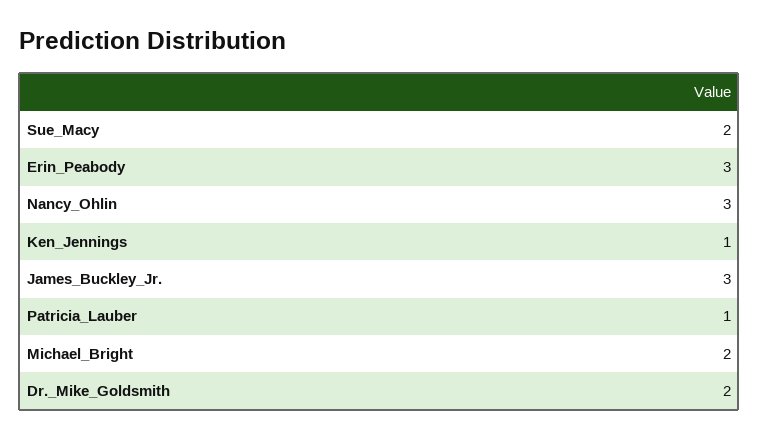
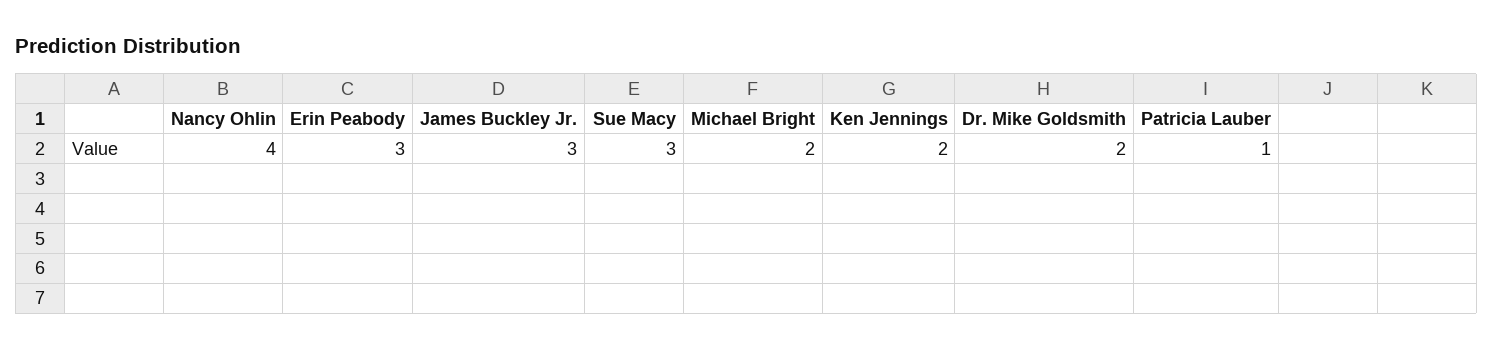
  {
-   "Sue_Macy": 2,
+   "Sue_Macy": 3,
    "Erin_Peabody": 3,
-   "Nancy_Ohlin": 3,
+   "Nancy_Ohlin": 4,
-   "Ken_Jennings": 1,
+   "Ken_Jennings": 2,
    "James_Buckley_Jr.": 3,
    "Patricia_Lauber": 1,
    "Michael_Bright": 2,
    "Dr._Mike_Goldsmith": 2
  }

